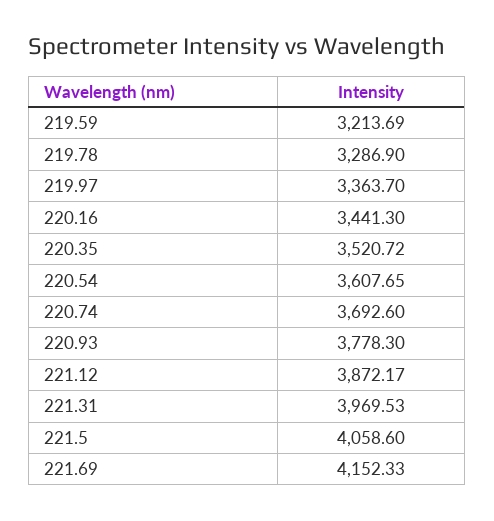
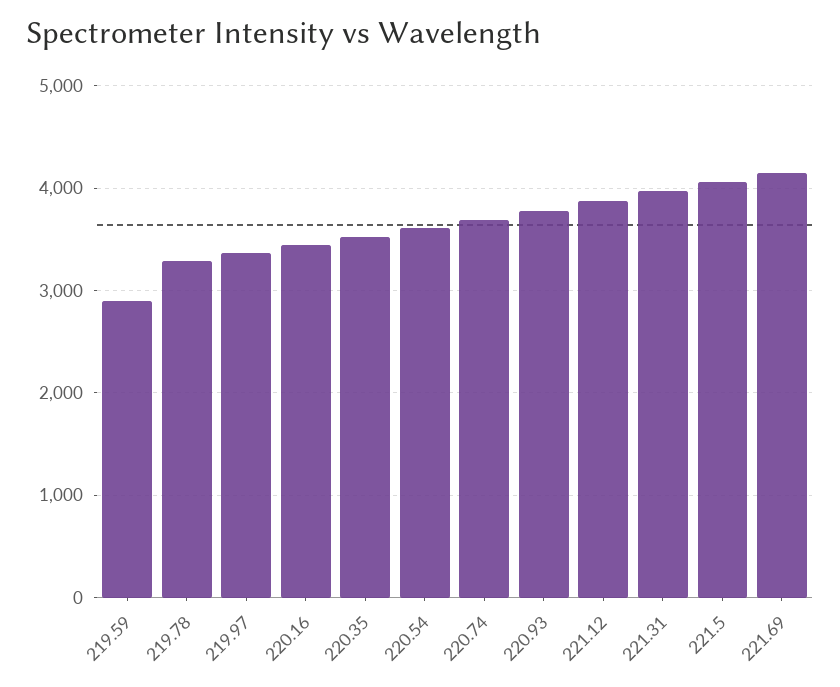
  {
-   "219.59": 3213.69,
+   "219.59": 2900,
    "219.78": 3286.9,
    "219.97": 3363.7,
    "220.16": 3441.3,
    "220.35": 3520.72,
    "220.54": 3607.65,
    "220.74": 3692.6,
    "220.93": 3778.3,
    "221.12": 3872.17,
    "221.31": 3969.53,
    "221.5": 4058.6,
    "221.69": 4152.33
  }

